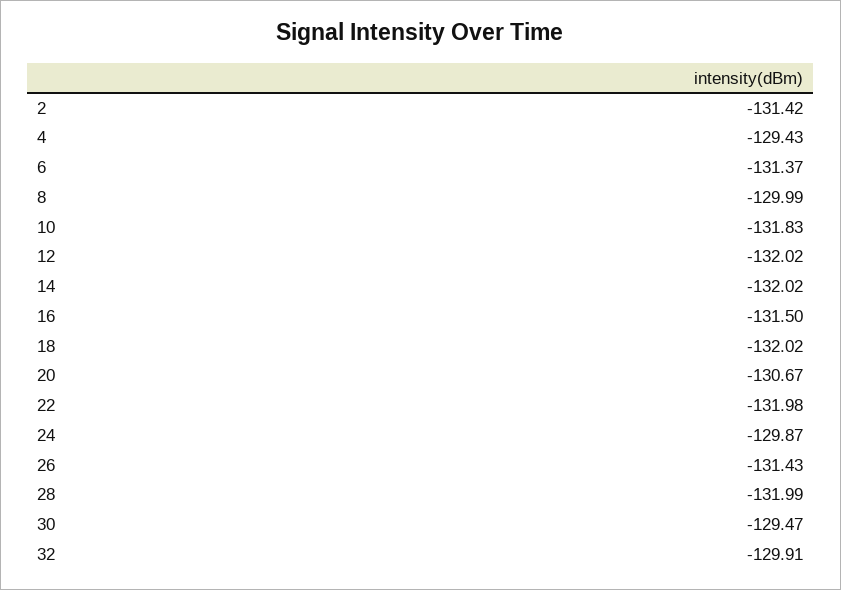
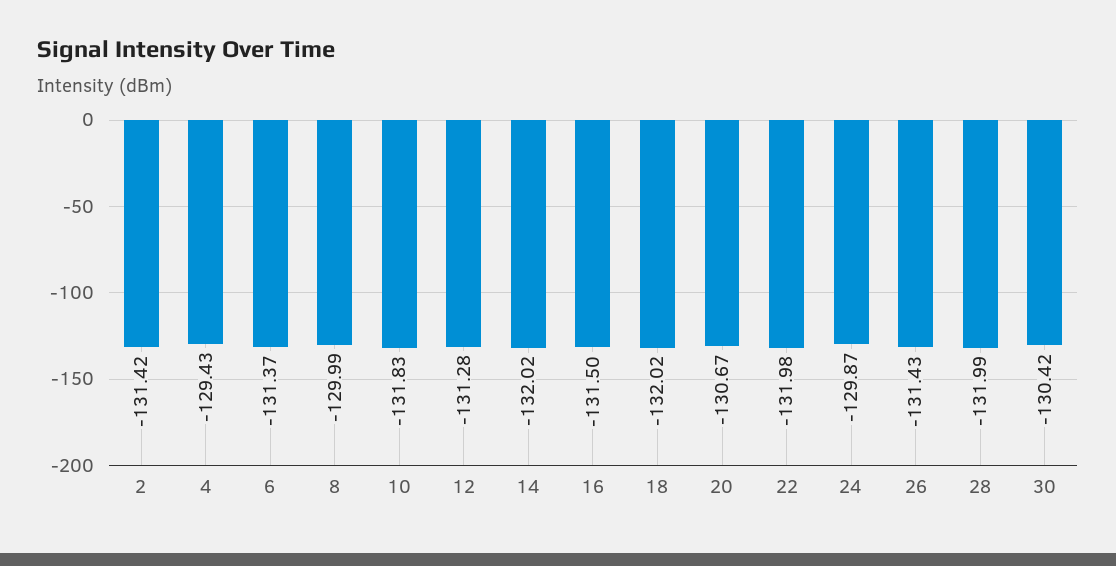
  {
    "2": -131.42,
    "4": -129.43,
    "6": -131.37,
    "8": -129.99,
    "10": -131.83,
-   "12": -132.02,
+   "12": -131.28,
    "14": -132.02,
    "16": -131.5,
    "18": -132.02,
    "20": -130.67,
    "22": -131.98,
    "24": -129.87,
    "26": -131.43,
    "28": -131.99,
-   "30": -129.47,
+   "30": -130.42
-   "32": -129.91
  }

